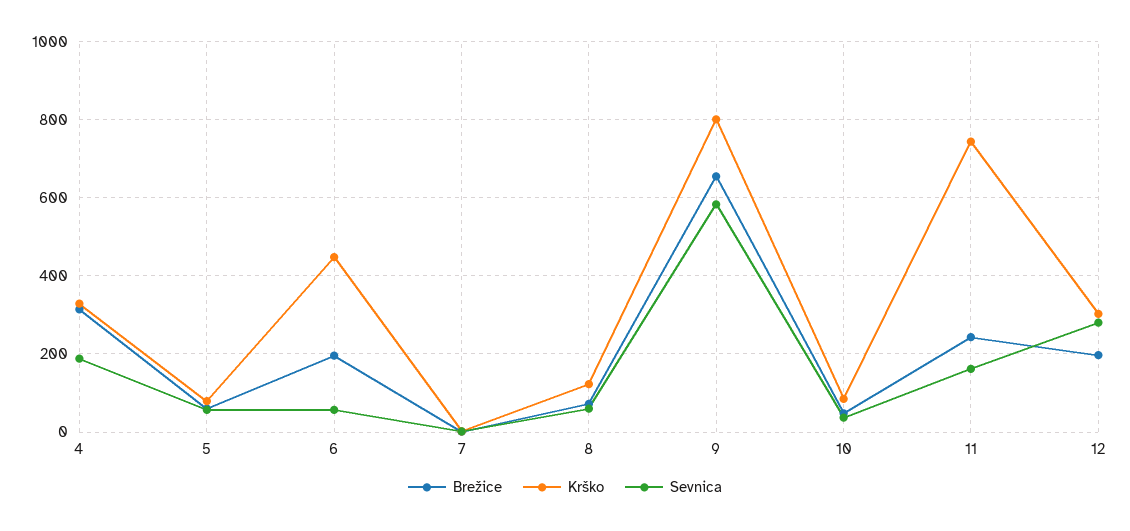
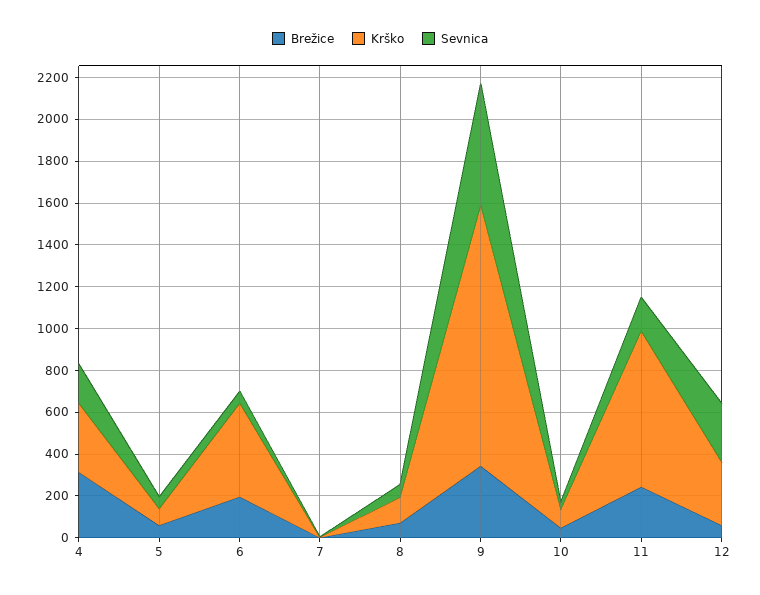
  {
    "Brežice": {
      "4": 320,
      "5": 60,
      "6": 200,
      "7": 0,
      "8": 80,
-     "9": 660,
+     "9": 350,
      "10": 40,
      "11": 240,
-     "12": 200
+     "12": 50
    },
    "Krško": {
      "4": 320,
      "5": 80,
      "6": 440,
      "7": 0,
      "8": 120,
-     "9": 800,
+     "9": 1250,
      "10": 80,
      "11": 740,
      "12": 300
    },
    "Sevnica": {
      "4": 180,
      "5": 60,
      "6": 60,
      "7": 0,
      "8": 60,
      "9": 580,
      "10": 40,
      "11": 160,
      "12": 280
    }
  }

